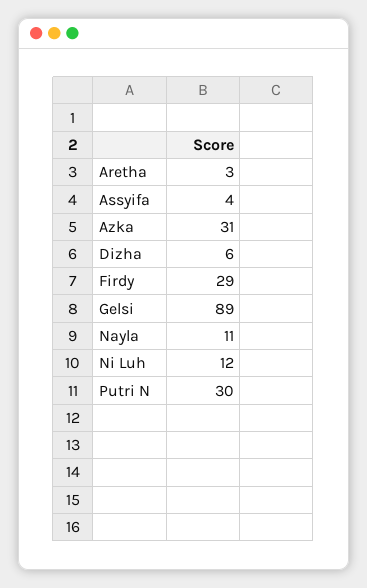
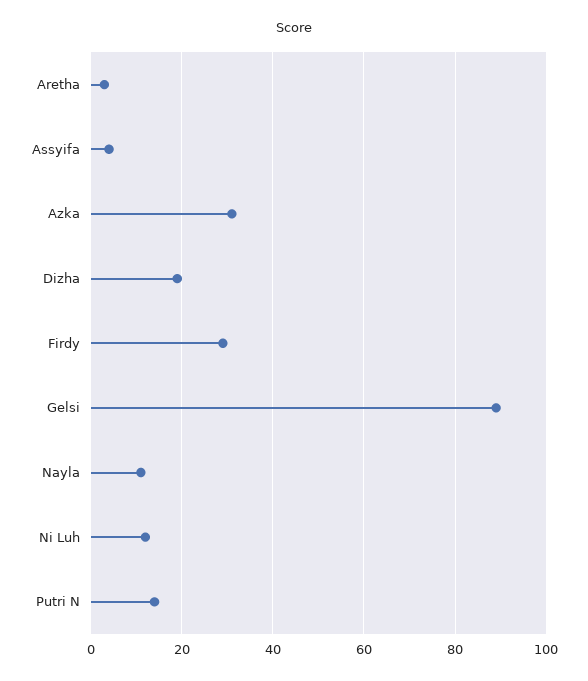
  {
    "Aretha": 3,
    "Assyifa": 4,
    "Azka": 31,
-   "Dizha": 6,
+   "Dizha": 20,
    "Firdy": 29,
    "Gelsi": 89,
    "Nayla": 11,
    "Ni Luh": 12,
-   "Putri N": 30
+   "Putri N": 15
  }

